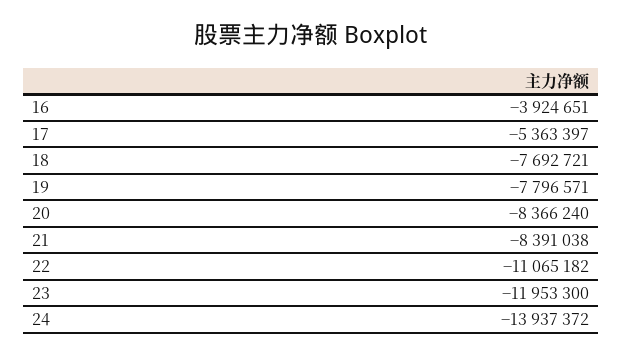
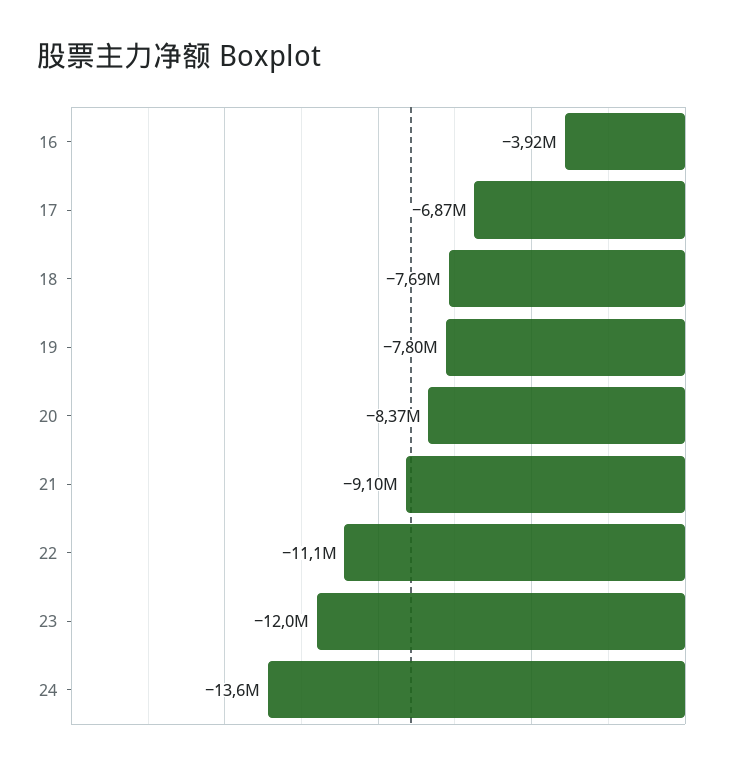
  {
    "16": -3924651,
-   "17": -5363397,
+   "17": -6870000,
    "18": -7692721,
    "19": -7796571,
    "20": -8366240,
-   "21": -8391038,
+   "21": -9100000,
    "22": -11065182,
    "23": -11953300,
-   "24": -13937372
+   "24": -13600000
  }

